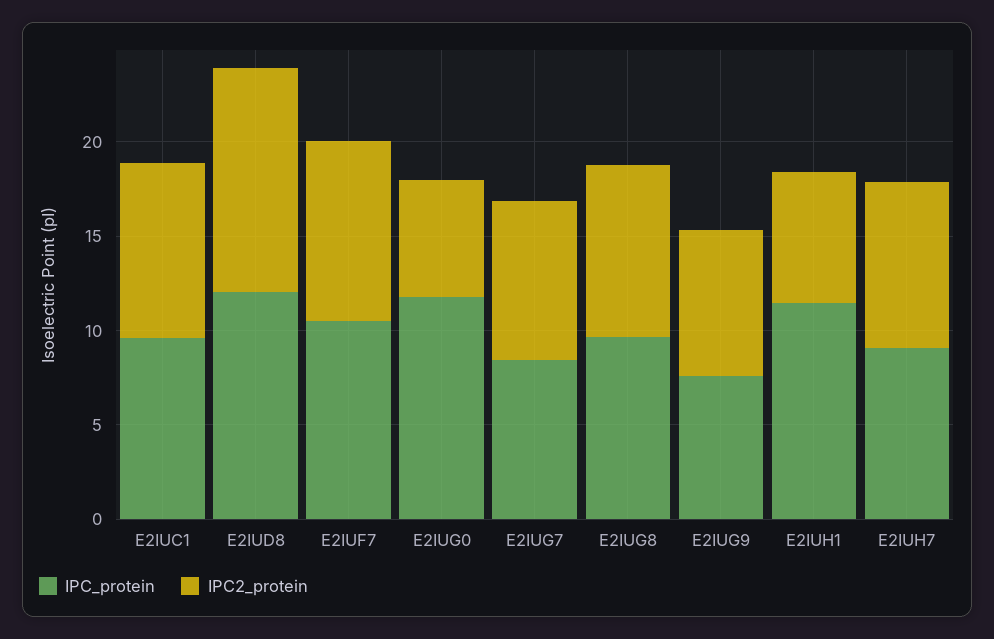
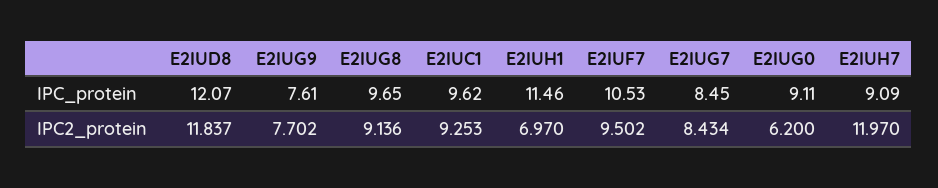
  {
    "IPC_protein": {
      "E2IUC1": 9.62,
      "E2IUD8": 12.07,
      "E2IUF7": 10.53,
-     "E2IUG0": 12,
+     "E2IUG0": 9.11,
      "E2IUG7": 8.45,
      "E2IUG8": 9.65,
      "E2IUG9": 7.61,
      "E2IUH1": 11.46,
      "E2IUH7": 9.09
    },
    "IPC2_protein": {
      "E2IUC1": 9.253,
      "E2IUD8": 11.837,
      "E2IUF7": 9.502,
      "E2IUG0": 6.2,
      "E2IUG7": 8.434,
      "E2IUG8": 9.136,
      "E2IUG9": 7.702,
      "E2IUH1": 6.97,
-     "E2IUH7": 9
+     "E2IUH7": 11.97
    }
  }

